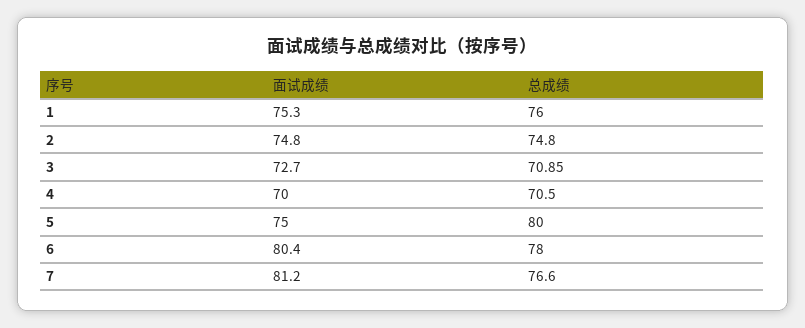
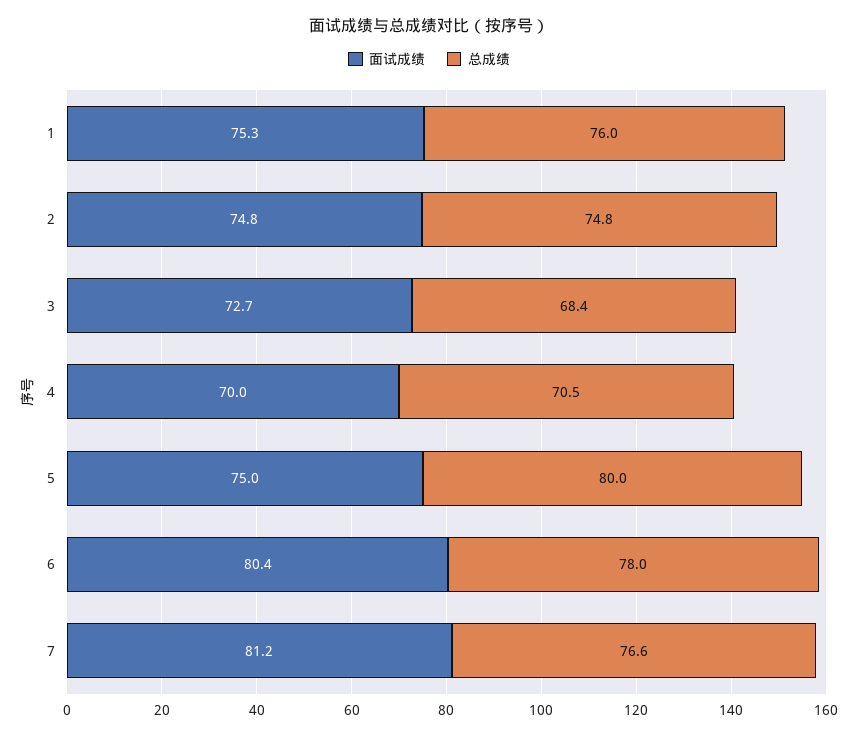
  {
    "面试成绩": {
      "1": 75.3,
      "2": 74.8,
      "3": 72.7,
      "4": 70,
      "5": 75,
      "6": 80.4,
      "7": 81.2
    },
    "总成绩": {
      "1": 76,
      "2": 74.8,
-     "3": 70.85,
+     "3": 68.4,
      "4": 70.5,
      "5": 80,
      "6": 78,
      "7": 76.6
    }
  }

